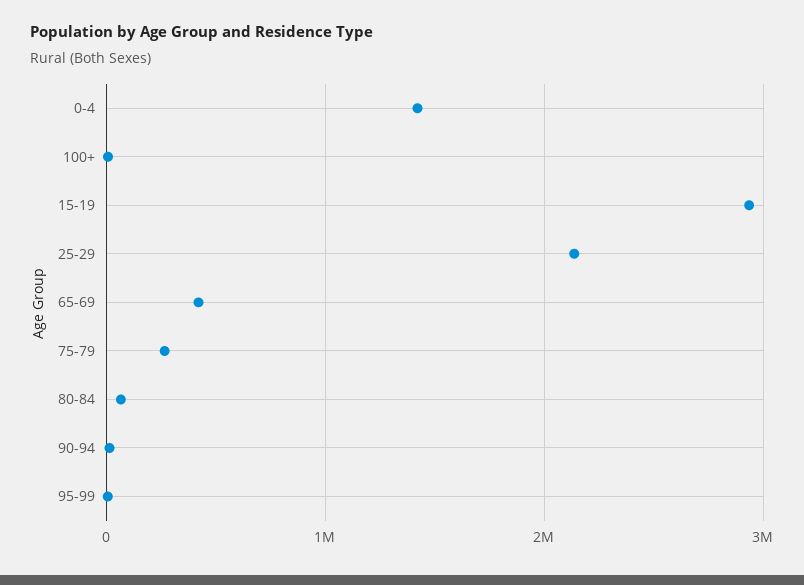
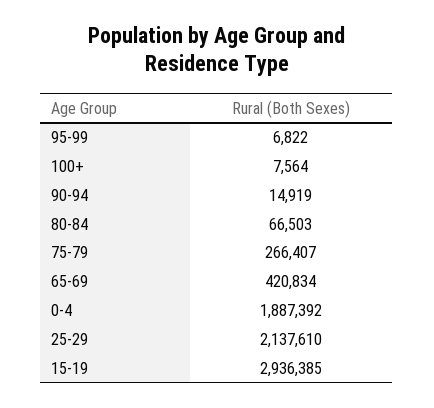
  {
-   "0-4": 1400000,
+   "0-4": 1887392,
    "100+": 7564,
    "15-19": 2936385,
    "25-29": 2137610,
    "65-69": 420834,
    "75-79": 266407,
    "80-84": 66503,
    "90-94": 14919,
    "95-99": 6822
  }

